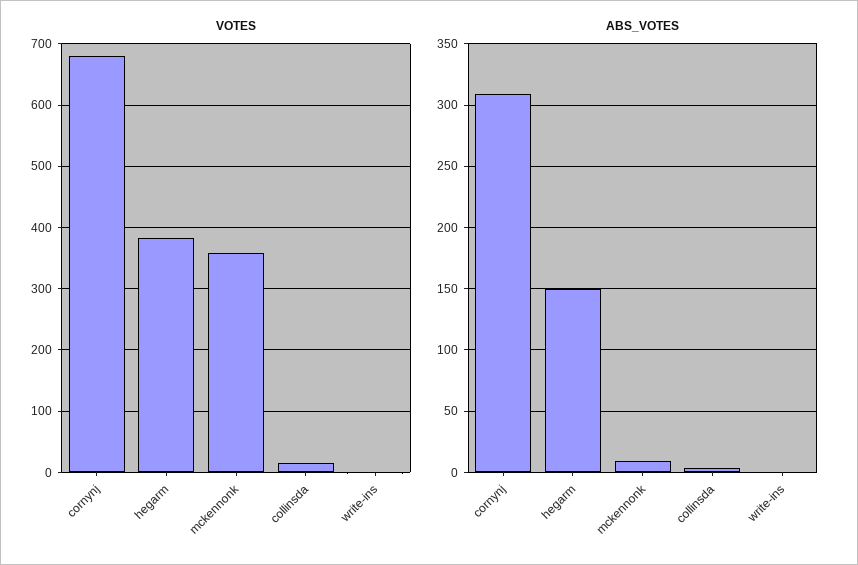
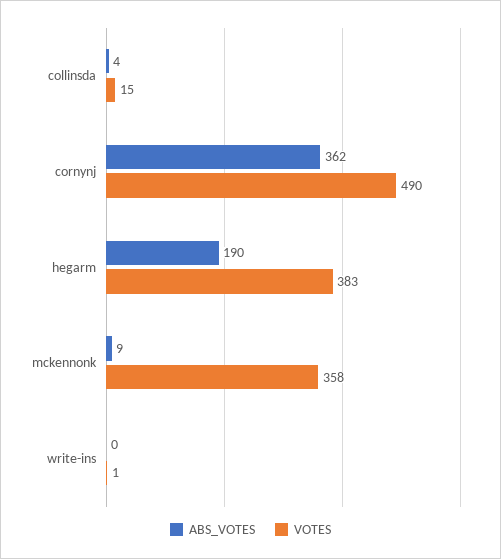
  {
    "VOTES": {
-     "cornynj": 680,
+     "cornynj": 490,
      "hegarm": 383,
      "mckennonk": 358,
      "collinsda": 15,
      "write-ins": 1
    },
    "ABS_VOTES": {
-     "cornynj": 310,
+     "cornynj": 362,
-     "hegarm": 150,
+     "hegarm": 190,
      "mckennonk": 9,
      "collinsda": 4,
      "write-ins": 0
    }
  }

